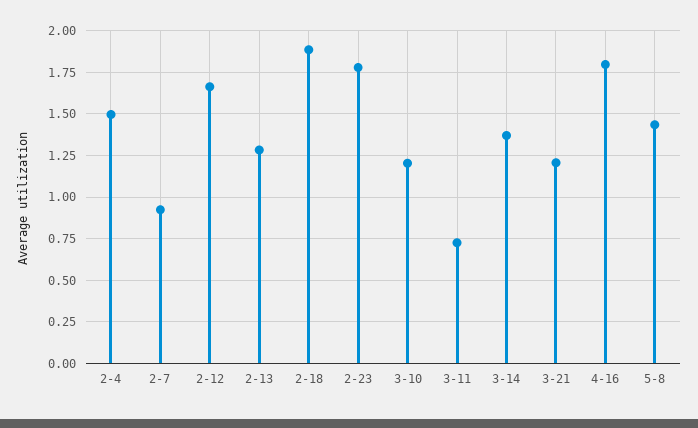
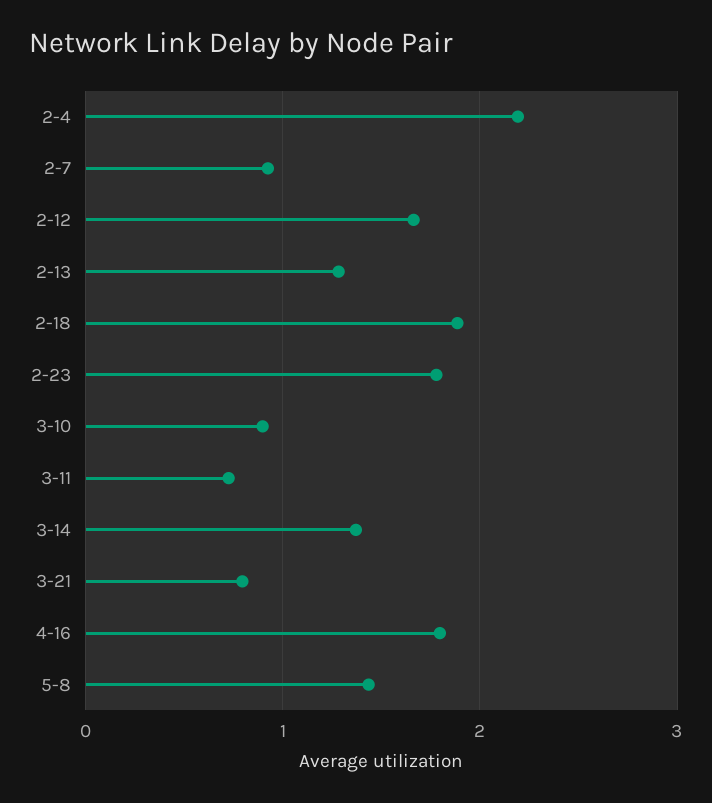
  {
-   "2-4": 1.5,
+   "2-4": 2.2,
    "2-7": 0.9,
    "2-12": 1.65,
    "2-13": 1.3,
    "2-18": 1.9,
    "2-23": 1.8,
-   "3-10": 1.2,
+   "3-10": 0.9,
    "3-11": 0.75,
    "3-14": 1.35,
-   "3-21": 1.2,
+   "3-21": 0.8,
    "4-16": 1.8,
    "5-8": 1.45
  }

